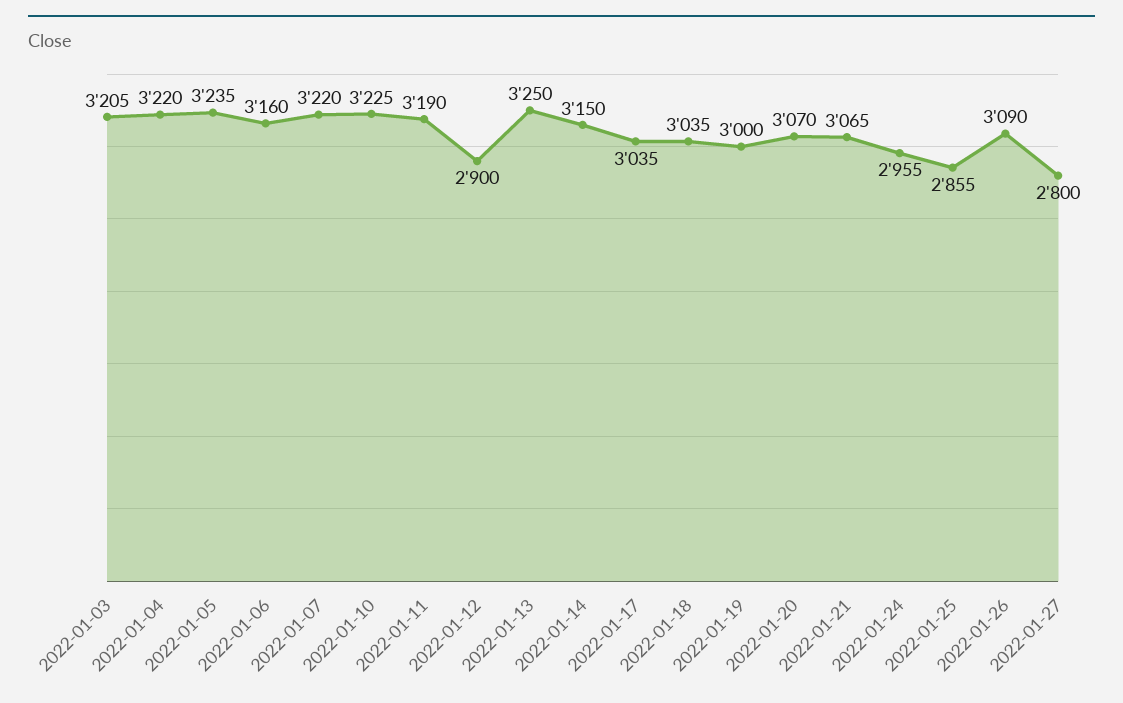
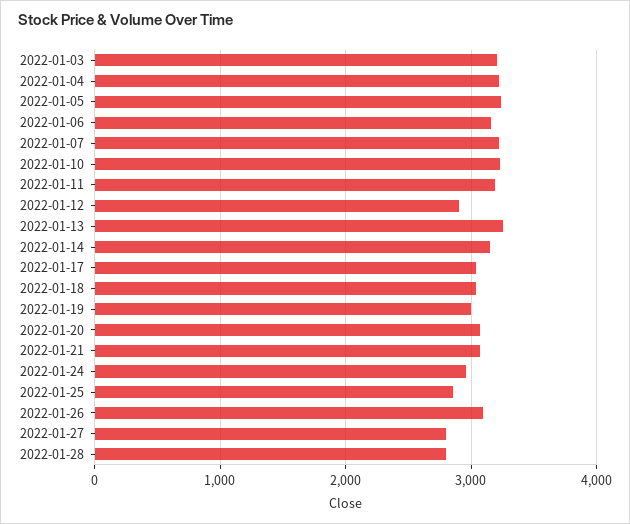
  {
    "2022-01-03": 3205,
    "2022-01-04": 3220,
    "2022-01-05": 3235,
    "2022-01-06": 3160,
    "2022-01-07": 3220,
    "2022-01-10": 3225,
    "2022-01-11": 3190,
    "2022-01-12": 2900,
    "2022-01-13": 3250,
    "2022-01-14": 3150,
    "2022-01-17": 3035,
    "2022-01-18": 3035,
    "2022-01-19": 3000,
    "2022-01-20": 3070,
    "2022-01-21": 3065,
    "2022-01-24": 2955,
    "2022-01-25": 2855,
    "2022-01-26": 3090,
-   "2022-01-27": 2800
+   "2022-01-27": 2800,
+   "2022-01-28": 2800
  }

